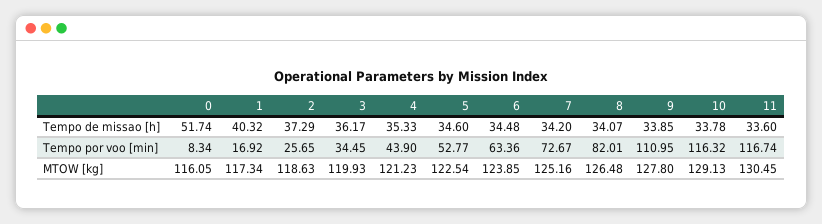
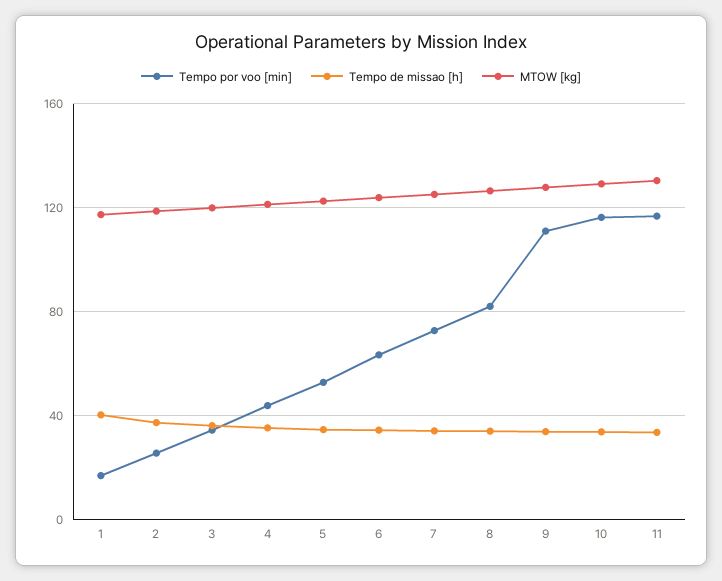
  {
    "Tempo de missao [h]": {
-     "0": 51.74,
      "1": 40.32,
      "2": 37.29,
      "3": 36.17,
      "4": 35.33,
      "5": 34.6,
      "6": 34.48,
      "7": 34.2,
      "8": 34.07,
      "9": 33.85,
      "10": 33.78,
      "11": 33.6
    },
    "Tempo por voo [min]": {
-     "0": 8.34,
      "1": 16.92,
      "2": 25.65,
      "3": 34.45,
      "4": 43.9,
      "5": 52.77,
      "6": 63.36,
      "7": 72.67,
      "8": 82.01,
      "9": 110.95,
      "10": 116.32,
      "11": 116.74
    },
    "MTOW [kg]": {
-     "0": 116.05,
      "1": 117.34,
      "2": 118.63,
      "3": 119.93,
      "4": 121.23,
      "5": 122.54,
      "6": 123.85,
      "7": 125.16,
      "8": 126.48,
      "9": 127.8,
      "10": 129.13,
      "11": 130.45
    }
  }

